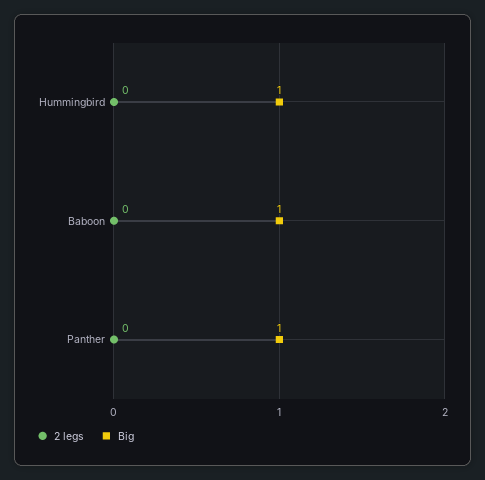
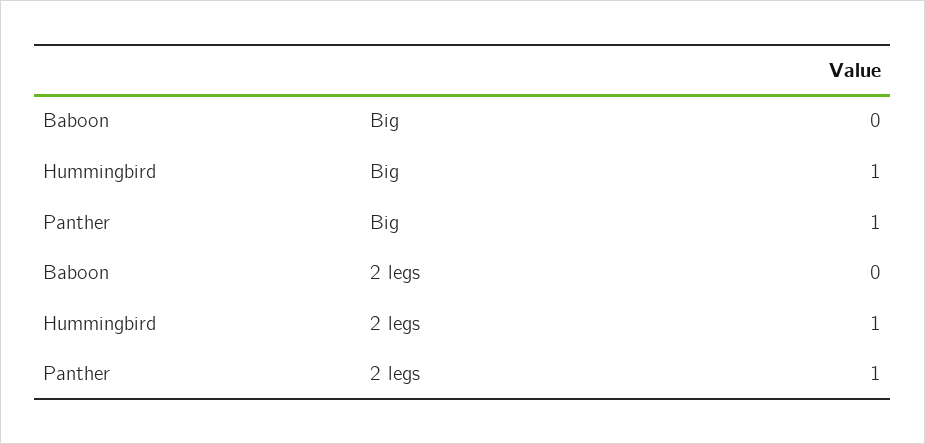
  {
    "2 legs": {
-     "Hummingbird": 0,
+     "Hummingbird": 1,
      "Baboon": 0,
-     "Panther": 0
+     "Panther": 1
    },
    "Big": {
      "Hummingbird": 1,
-     "Baboon": 1,
+     "Baboon": 0,
      "Panther": 1
    }
  }

